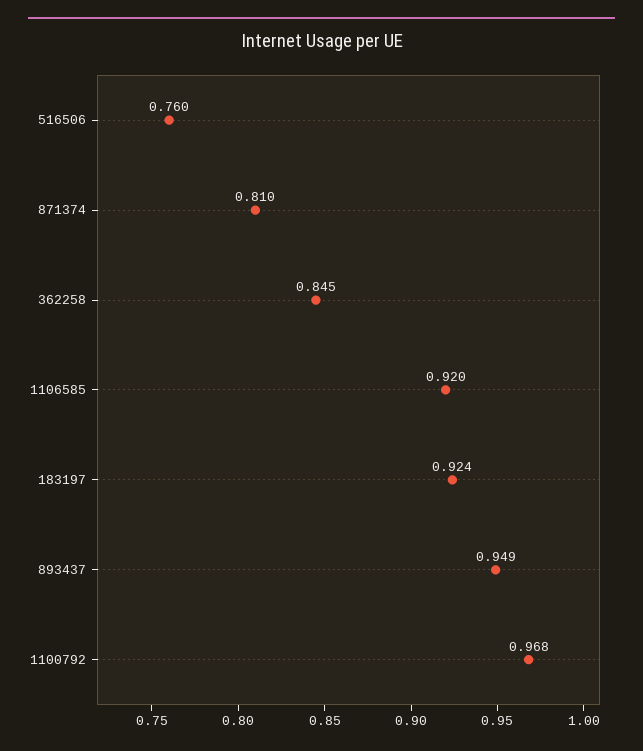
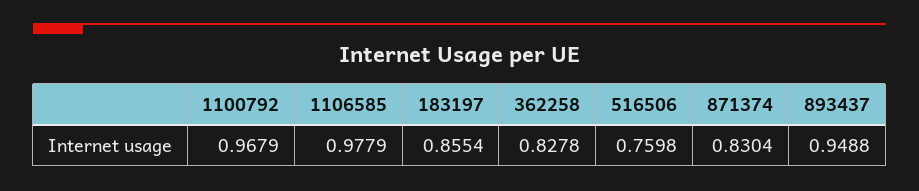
  {
    "516506": 0.7598,
-   "871374": 0.81,
+   "871374": 0.8304,
-   "362258": 0.845,
+   "362258": 0.8278,
-   "1106585": 0.92,
+   "1106585": 0.9779,
-   "183197": 0.924,
+   "183197": 0.8554,
    "893437": 0.9488,
    "1100792": 0.9679
  }

